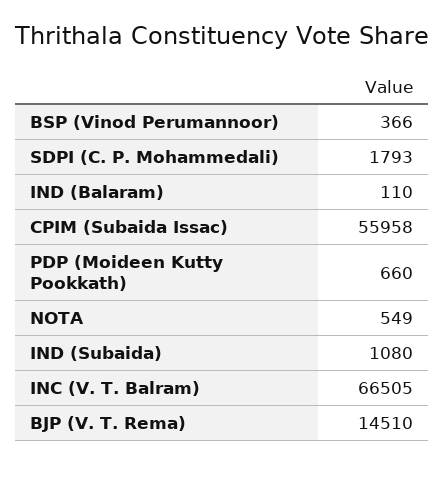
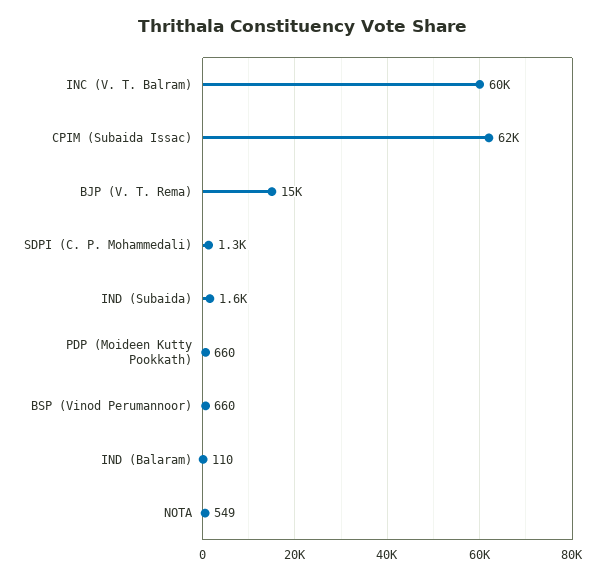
  {
-   "BSP (Vinod Perumannoor)": 366,
+   "BSP (Vinod Perumannoor)": 660,
-   "SDPI (C. P. Mohammedali)": 1793,
+   "SDPI (C. P. Mohammedali)": 1300,
    "IND (Balaram)": 110,
-   "CPIM (Subaida Issac)": 55958,
+   "CPIM (Subaida Issac)": 62000,
    "PDP (Moideen Kutty Pookkath)": 660,
    "NOTA": 549,
-   "IND (Subaida)": 1080,
+   "IND (Subaida)": 1600,
-   "INC (V. T. Balram)": 66505,
+   "INC (V. T. Balram)": 60000,
    "BJP (V. T. Rema)": 14510
  }

